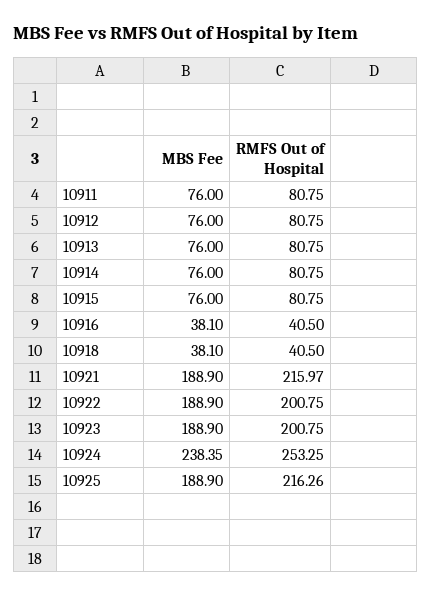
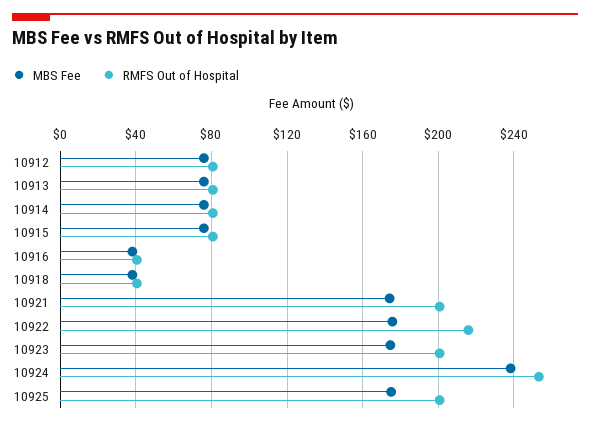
  {
    "MBS Fee": {
-     "10911": 76,
      "10912": 76,
      "10913": 76,
      "10914": 76,
      "10915": 76,
      "10916": 38.1,
      "10918": 38.1,
-     "10921": 188.9,
+     "10921": 175,
-     "10922": 188.9,
+     "10922": 175,
-     "10923": 188.9,
+     "10923": 175,
      "10924": 238.35,
-     "10925": 188.9
+     "10925": 175
    },
    "RMFS Out of Hospital": {
-     "10911": 80.75,
      "10912": 80.75,
      "10913": 80.75,
      "10914": 80.75,
      "10915": 80.75,
      "10916": 40.5,
      "10918": 40.5,
-     "10921": 215.97,
+     "10921": 200,
-     "10922": 200.75,
+     "10922": 215,
      "10923": 200.75,
      "10924": 253.25,
-     "10925": 216.26
+     "10925": 200
    }
  }

